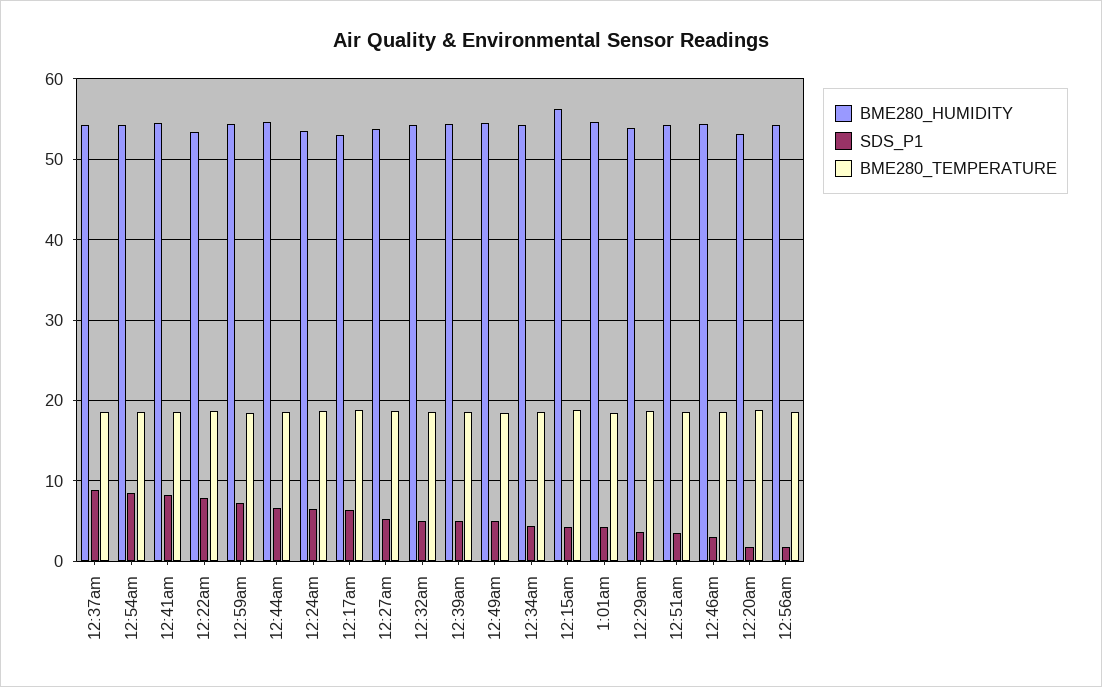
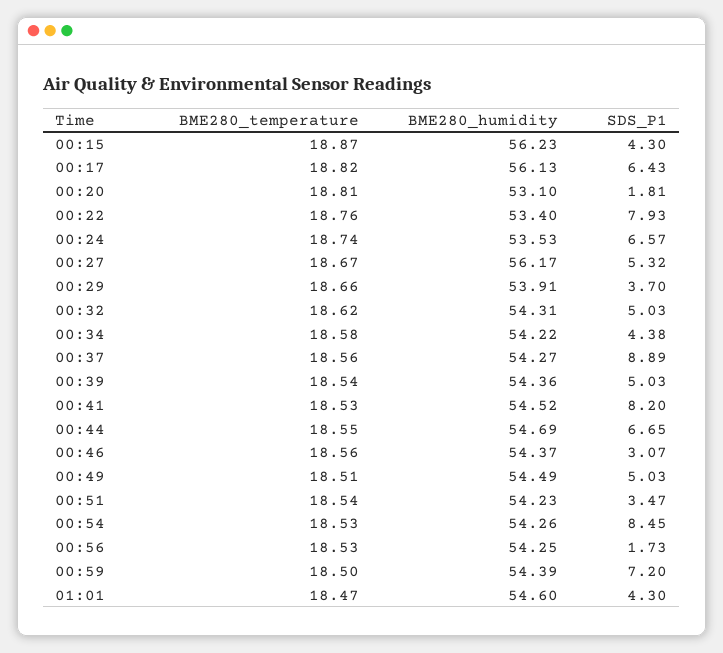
  {
    "BME280_HUMIDITY": {
      "12:37am": 54.27,
      "12:54am": 54.26,
      "12:41am": 54.52,
      "12:22am": 53.4,
      "12:59am": 54.39,
      "12:44am": 54.69,
      "12:24am": 53.53,
-     "12:17am": 53,
+     "12:17am": 56.13,
-     "12:27am": 54,
+     "12:27am": 56.17,
      "12:32am": 54.31,
      "12:39am": 54.36,
      "12:49am": 54.49,
      "12:34am": 54.22,
      "12:15am": 56.23,
      "1:01am": 54.6,
      "12:29am": 53.91,
      "12:51am": 54.23,
      "12:46am": 54.37,
      "12:20am": 53.1,
      "12:56am": 54.25
    },
    "SDS_P1": {
      "12:37am": 8.89,
      "12:54am": 8.45,
      "12:41am": 8.2,
      "12:22am": 7.93,
      "12:59am": 7.2,
      "12:44am": 6.65,
      "12:24am": 6.57,
      "12:17am": 6.43,
      "12:27am": 5.32,
      "12:32am": 5.03,
      "12:39am": 5.03,
      "12:49am": 5.03,
      "12:34am": 4.38,
      "12:15am": 4.3,
      "1:01am": 4.3,
      "12:29am": 3.7,
      "12:51am": 3.47,
      "12:46am": 3.07,
      "12:20am": 1.81,
      "12:56am": 1.73
    },
    "BME280_TEMPERATURE": {
      "12:37am": 18.56,
      "12:54am": 18.53,
      "12:41am": 18.53,
      "12:22am": 18.76,
      "12:59am": 18.5,
      "12:44am": 18.55,
      "12:24am": 18.74,
      "12:17am": 18.82,
      "12:27am": 18.67,
      "12:32am": 18.62,
      "12:39am": 18.54,
      "12:49am": 18.51,
      "12:34am": 18.58,
      "12:15am": 18.87,
      "1:01am": 18.47,
      "12:29am": 18.66,
      "12:51am": 18.54,
      "12:46am": 18.56,
      "12:20am": 18.81,
      "12:56am": 18.53
    }
  }

